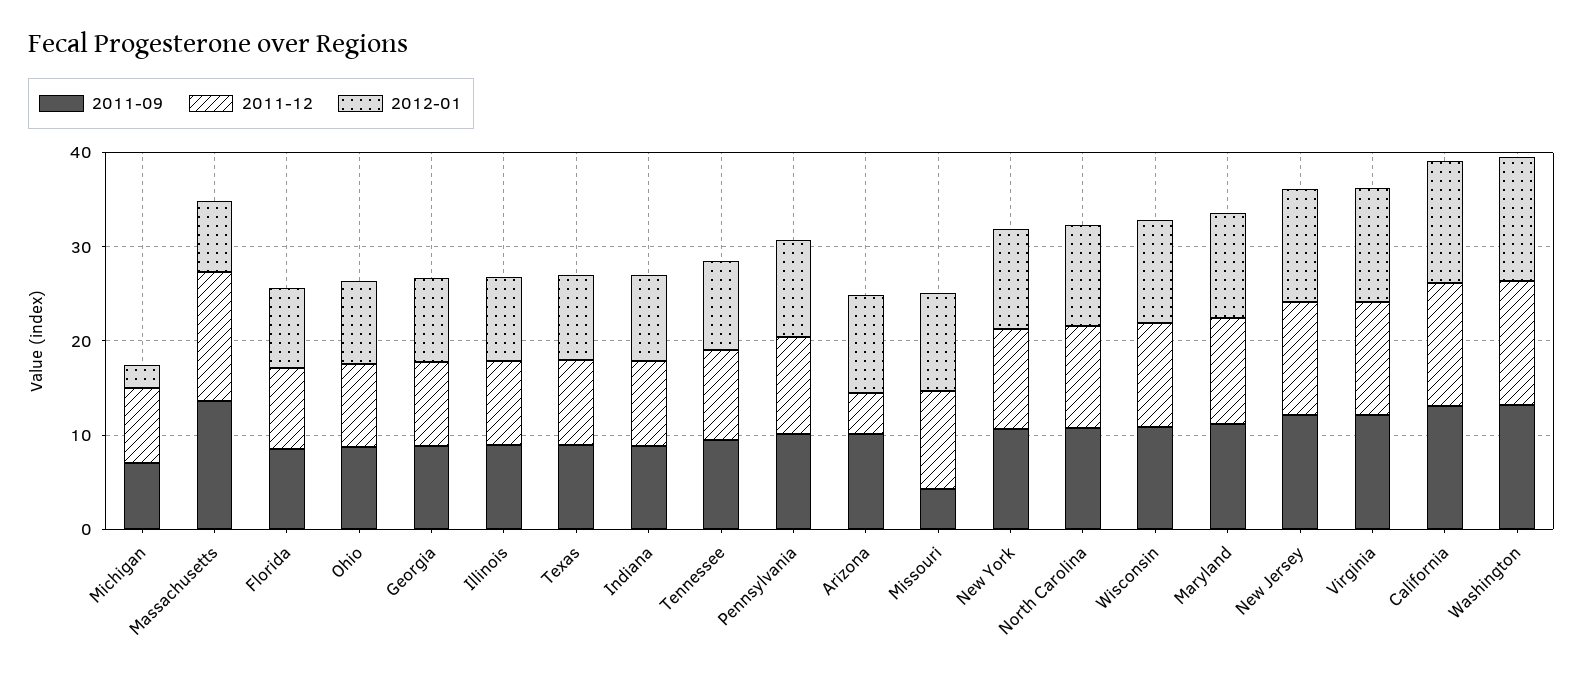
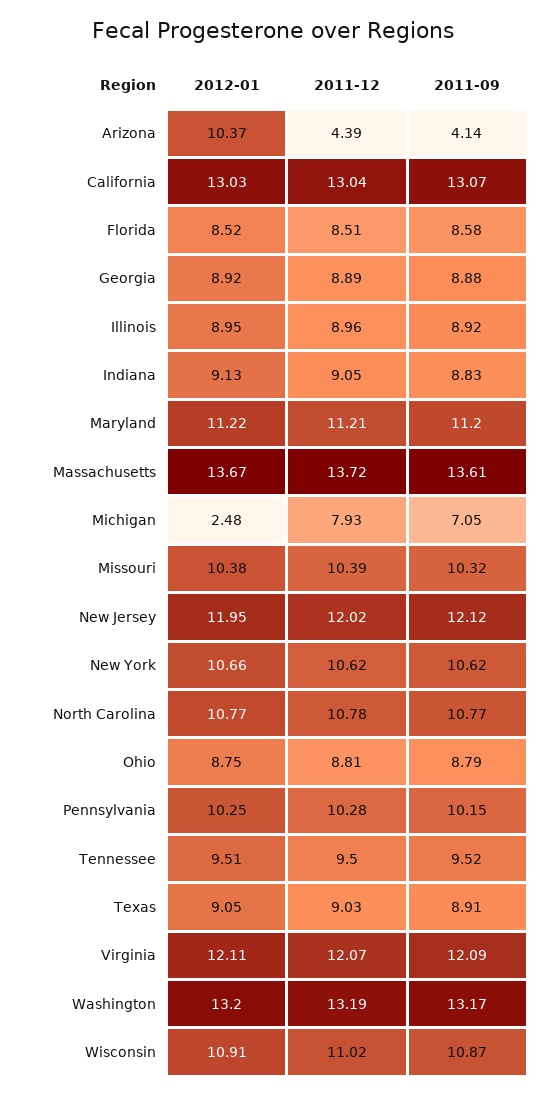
  {
    "2011-09": {
      "Michigan": 7.05,
      "Massachusetts": 13.61,
      "Florida": 8.58,
      "Ohio": 8.79,
      "Georgia": 8.88,
      "Illinois": 8.92,
      "Texas": 8.91,
      "Indiana": 8.83,
      "Tennessee": 9.52,
      "Pennsylvania": 10.15,
-     "Arizona": 10,
+     "Arizona": 4.14,
-     "Missouri": 4,
+     "Missouri": 10.32,
      "New York": 10.62,
      "North Carolina": 10.77,
      "Wisconsin": 10.87,
      "Maryland": 11.2,
      "New Jersey": 12.12,
      "Virginia": 12.09,
      "California": 13.07,
      "Washington": 13.17
    },
    "2011-12": {
      "Michigan": 7.93,
      "Massachusetts": 13.72,
      "Florida": 8.51,
      "Ohio": 8.81,
      "Georgia": 8.89,
      "Illinois": 8.96,
      "Texas": 9.03,
      "Indiana": 9.05,
      "Tennessee": 9.5,
      "Pennsylvania": 10.28,
      "Arizona": 4.39,
      "Missouri": 10.39,
      "New York": 10.62,
      "North Carolina": 10.78,
      "Wisconsin": 11.02,
      "Maryland": 11.21,
      "New Jersey": 12.02,
      "Virginia": 12.07,
      "California": 13.04,
      "Washington": 13.19
    },
    "2012-01": {
      "Michigan": 2.48,
-     "Massachusetts": 8,
+     "Massachusetts": 13.67,
      "Florida": 8.52,
      "Ohio": 8.75,
      "Georgia": 8.92,
      "Illinois": 8.95,
      "Texas": 9.05,
      "Indiana": 9.13,
      "Tennessee": 9.51,
      "Pennsylvania": 10.25,
      "Arizona": 10.37,
      "Missouri": 10.38,
      "New York": 10.66,
      "North Carolina": 10.77,
      "Wisconsin": 10.91,
      "Maryland": 11.22,
      "New Jersey": 11.95,
      "Virginia": 12.11,
      "California": 13.03,
      "Washington": 13.2
    }
  }

